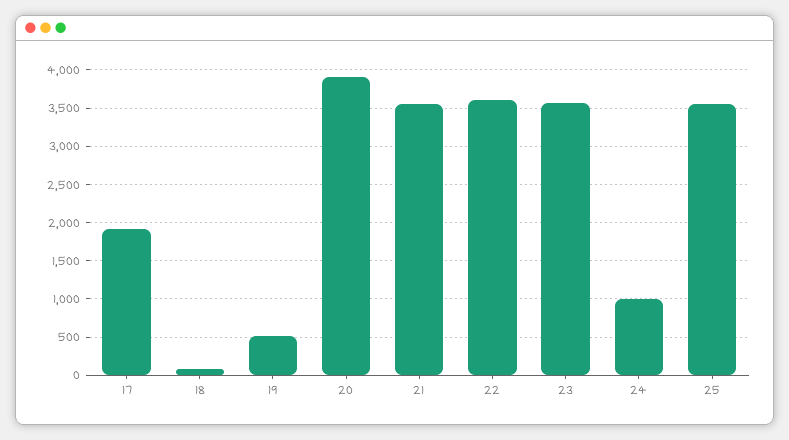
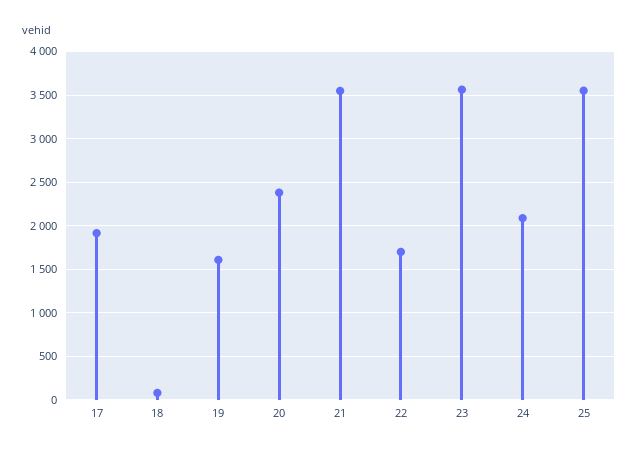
  {
    "17": 1900,
    "18": 100,
-   "19": 500,
+   "19": 1600,
-   "20": 3900,
+   "20": 2400,
    "21": 3500,
-   "22": 3600,
+   "22": 1700,
    "23": 3600,
-   "24": 1000,
+   "24": 2100,
    "25": 3600
  }

